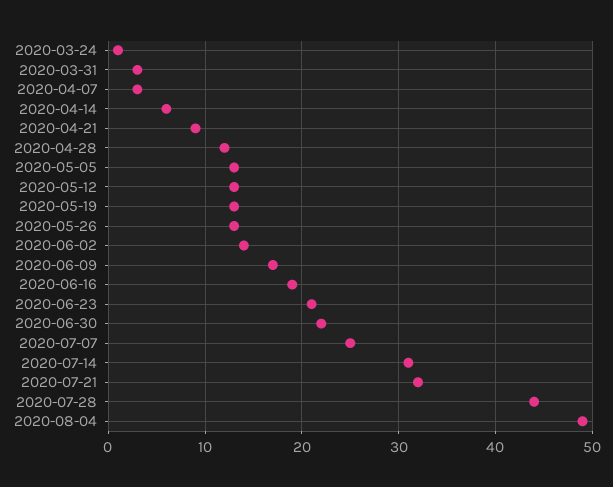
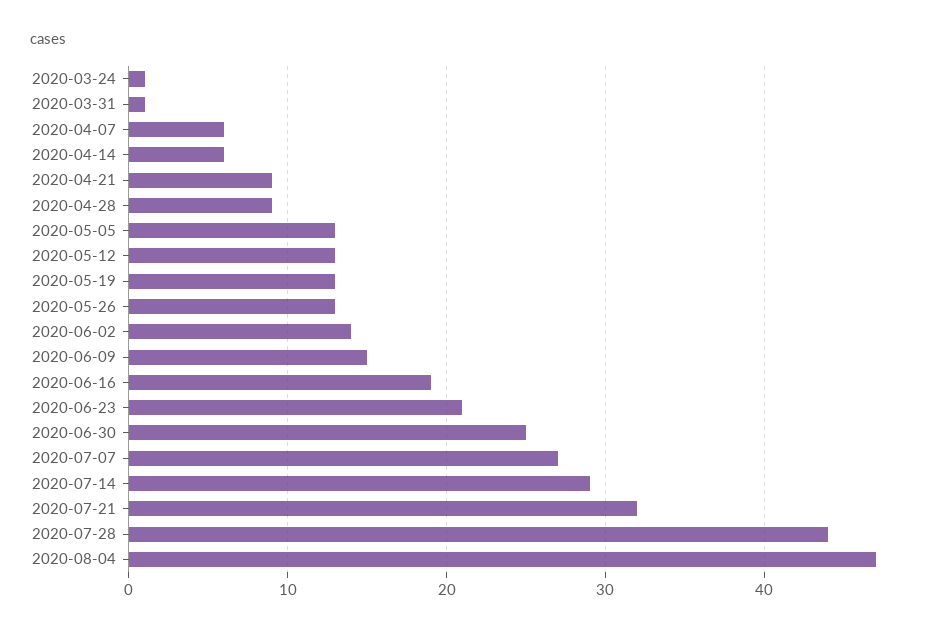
  {
    "2020-03-24": 1,
-   "2020-03-31": 3,
+   "2020-03-31": 1,
-   "2020-04-07": 3,
+   "2020-04-07": 6,
    "2020-04-14": 6,
    "2020-04-21": 9,
-   "2020-04-28": 12,
+   "2020-04-28": 9,
    "2020-05-05": 13,
    "2020-05-12": 13,
    "2020-05-19": 13,
    "2020-05-26": 13,
    "2020-06-02": 14,
-   "2020-06-09": 17,
+   "2020-06-09": 15,
    "2020-06-16": 19,
    "2020-06-23": 21,
-   "2020-06-30": 22,
+   "2020-06-30": 25,
-   "2020-07-07": 25,
+   "2020-07-07": 27,
-   "2020-07-14": 31,
+   "2020-07-14": 29,
    "2020-07-21": 32,
    "2020-07-28": 44,
-   "2020-08-04": 49
+   "2020-08-04": 47
  }

